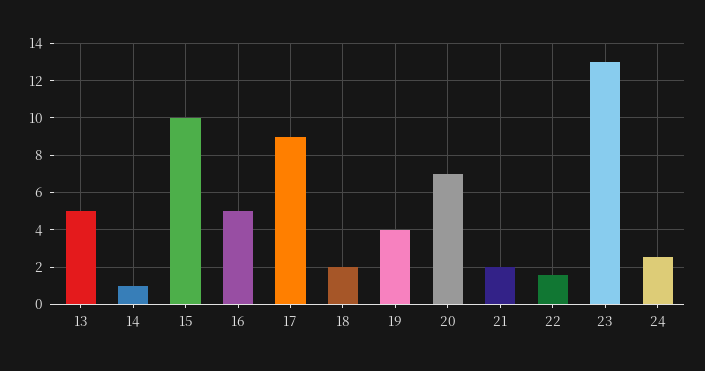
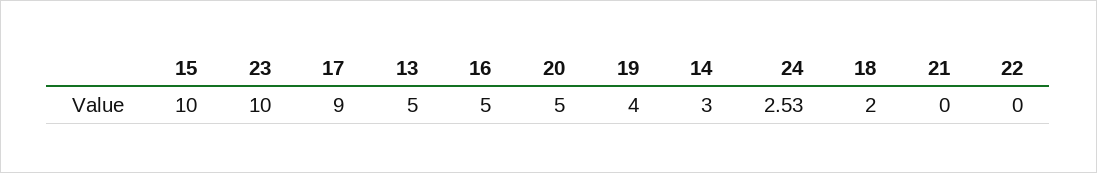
  {
    "13": 5,
-   "14": 1,
+   "14": 3,
    "15": 10,
    "16": 5,
    "17": 9,
    "18": 2,
    "19": 4,
-   "20": 7,
+   "20": 5,
-   "21": 2,
+   "21": 0,
-   "22": 1.5,
+   "22": 0,
-   "23": 13,
+   "23": 10,
    "24": 2.53
  }

